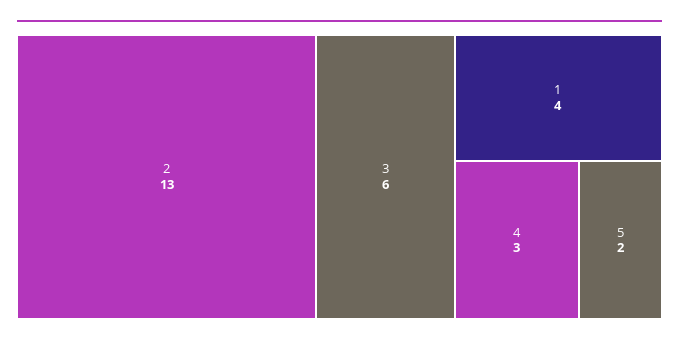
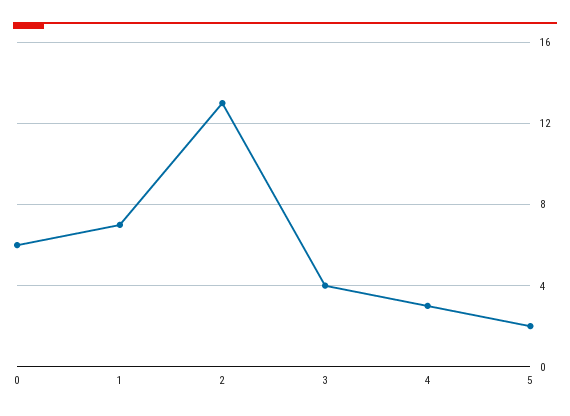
  {
    "2": 13,
-   "3": 6,
+   "3": 4,
-   "1": 4,
+   "1": 7,
    "4": 3,
-   "5": 2
+   "5": 2,
+   "0": 6
  }

